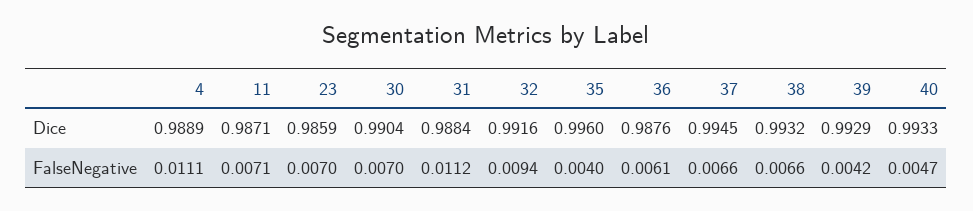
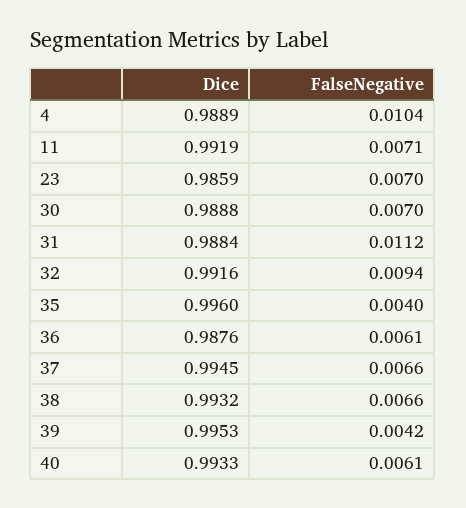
  {
    "4": {
      "Dice": 0.9889,
-     "FalseNegative": 0.0111
+     "FalseNegative": 0.0104
    },
    "11": {
-     "Dice": 0.9871,
+     "Dice": 0.9919,
      "FalseNegative": 0.0071
    },
    "23": {
      "Dice": 0.9859,
      "FalseNegative": 0.007
    },
    "30": {
-     "Dice": 0.9904,
+     "Dice": 0.9888,
      "FalseNegative": 0.007
    },
    "31": {
      "Dice": 0.9884,
      "FalseNegative": 0.0112
    },
    "32": {
      "Dice": 0.9916,
      "FalseNegative": 0.0094
    },
    "35": {
      "Dice": 0.996,
      "FalseNegative": 0.004
    },
    "36": {
      "Dice": 0.9876,
      "FalseNegative": 0.0061
    },
    "37": {
      "Dice": 0.9945,
      "FalseNegative": 0.0066
    },
    "38": {
      "Dice": 0.9932,
      "FalseNegative": 0.0066
    },
    "39": {
-     "Dice": 0.9929,
+     "Dice": 0.9953,
      "FalseNegative": 0.0042
    },
    "40": {
      "Dice": 0.9933,
-     "FalseNegative": 0.0047
+     "FalseNegative": 0.0061
    }
  }

